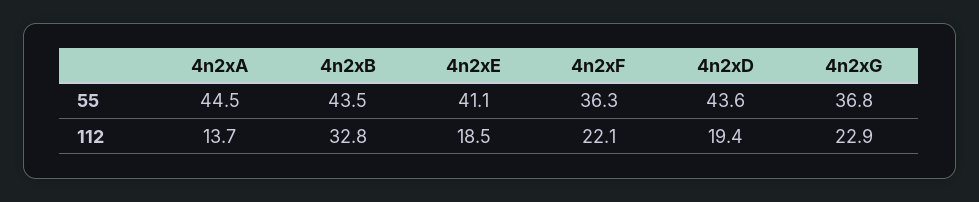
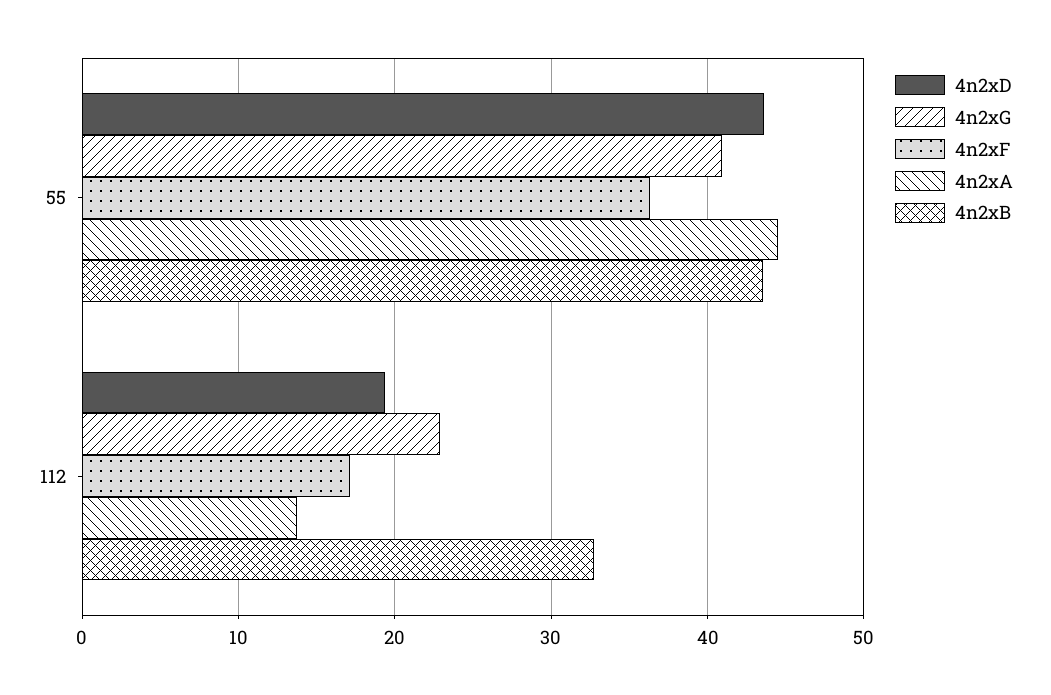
  {
    "4n2xA": {
      "55": 44.5,
      "112": 13.7
    },
    "4n2xB": {
      "55": 43.5,
      "112": 32.8
    },
-   "4n2xE": {
-     "55": 41.1,
-     "112": 18.5
-   },
    "4n2xF": {
      "55": 36.3,
-     "112": 22.1
+     "112": 17
    },
    "4n2xD": {
      "55": 43.6,
      "112": 19.4
    },
    "4n2xG": {
-     "55": 36.8,
+     "55": 41,
      "112": 22.9
    }
  }

